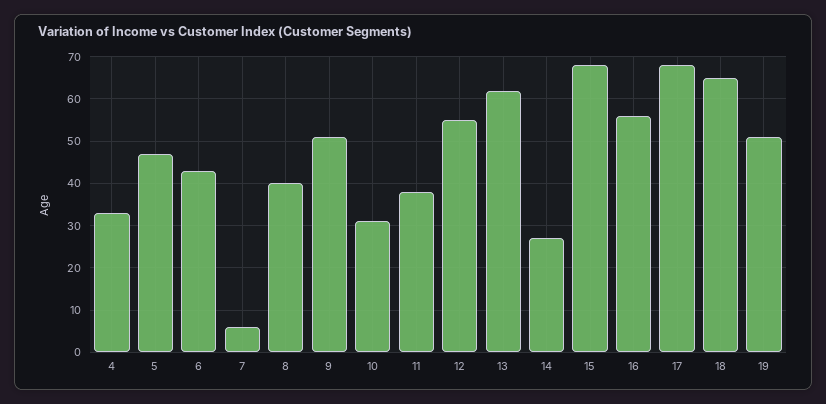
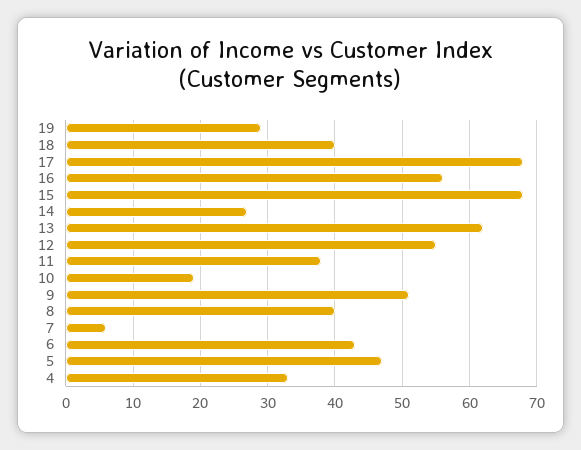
  {
    "4": 33,
    "5": 47,
    "6": 43,
    "7": 6,
    "8": 40,
    "9": 51,
-   "10": 30,
+   "10": 19,
    "11": 38,
    "12": 55,
    "13": 62,
    "14": 27,
    "15": 68,
    "16": 56,
    "17": 68,
-   "18": 65,
+   "18": 40,
-   "19": 50
+   "19": 29
  }

